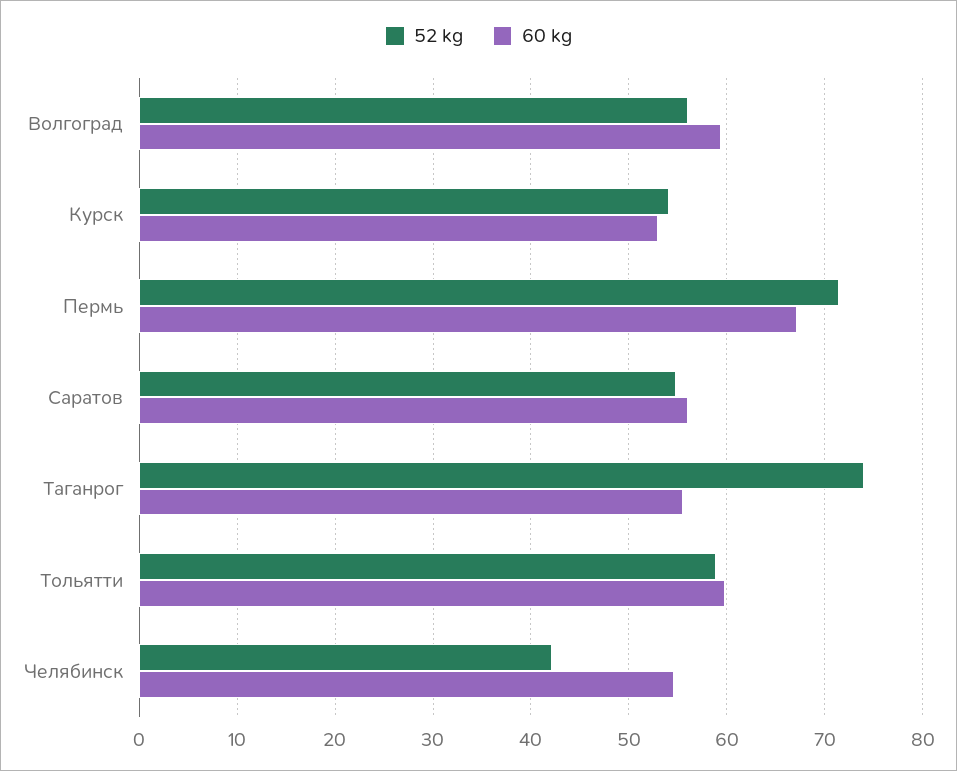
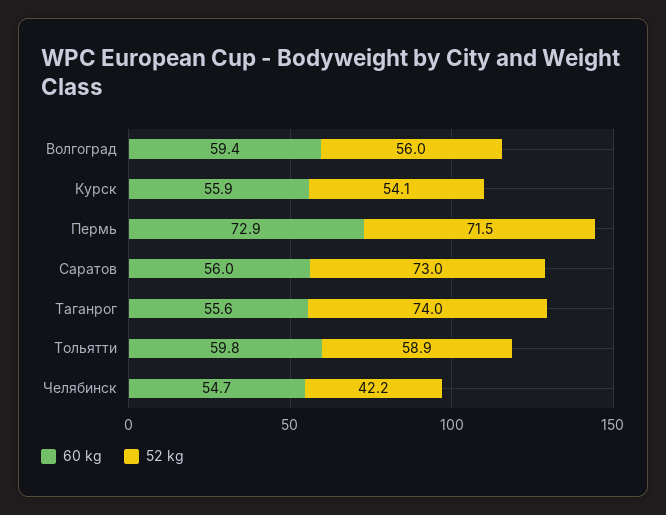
  {
    "52 kg": {
      "Волгоград": 56,
      "Курск": 54.1,
      "Пермь": 71.5,
-     "Саратов": 55,
+     "Саратов": 73,
      "Таганрог": 74,
      "Тольятти": 58.9,
      "Челябинск": 42.2
    },
    "60 kg": {
      "Волгоград": 59.4,
-     "Курск": 53,
+     "Курск": 55.9,
-     "Пермь": 67,
+     "Пермь": 72.9,
      "Саратов": 56,
      "Таганрог": 55.6,
      "Тольятти": 59.8,
      "Челябинск": 54.7
    }
  }

